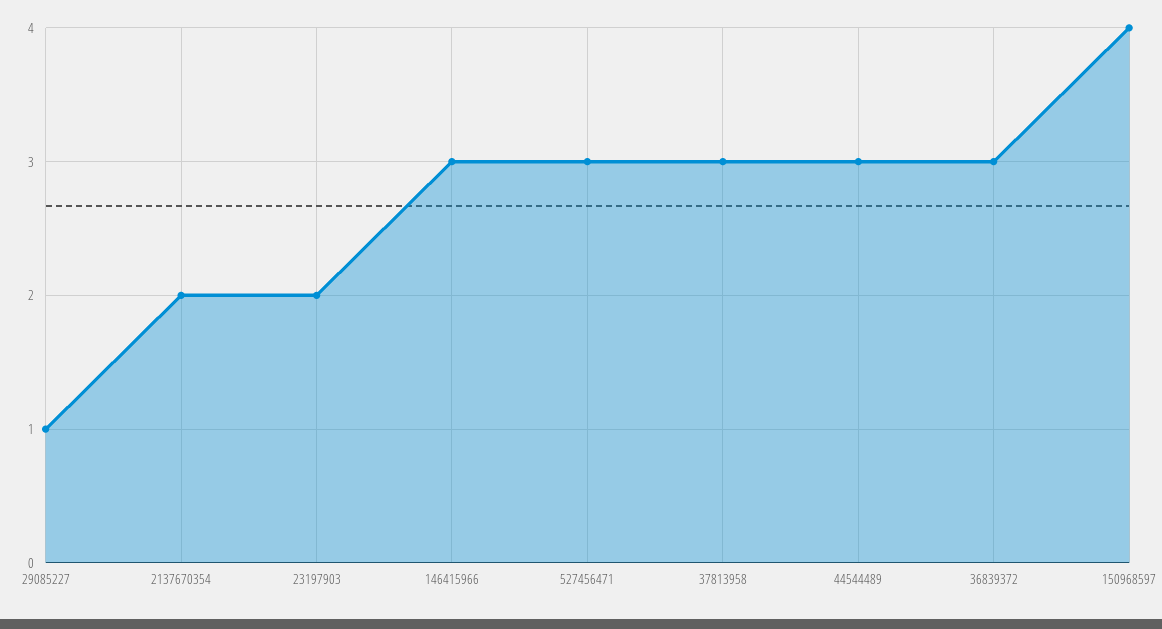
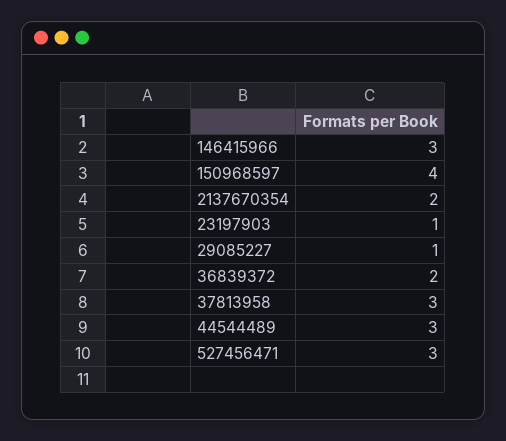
  {
    "29085227": 1,
    "2137670354": 2,
-   "23197903": 2,
+   "23197903": 1,
    "146415966": 3,
    "527456471": 3,
    "37813958": 3,
    "44544489": 3,
-   "36839372": 3,
+   "36839372": 2,
    "150968597": 4
  }

